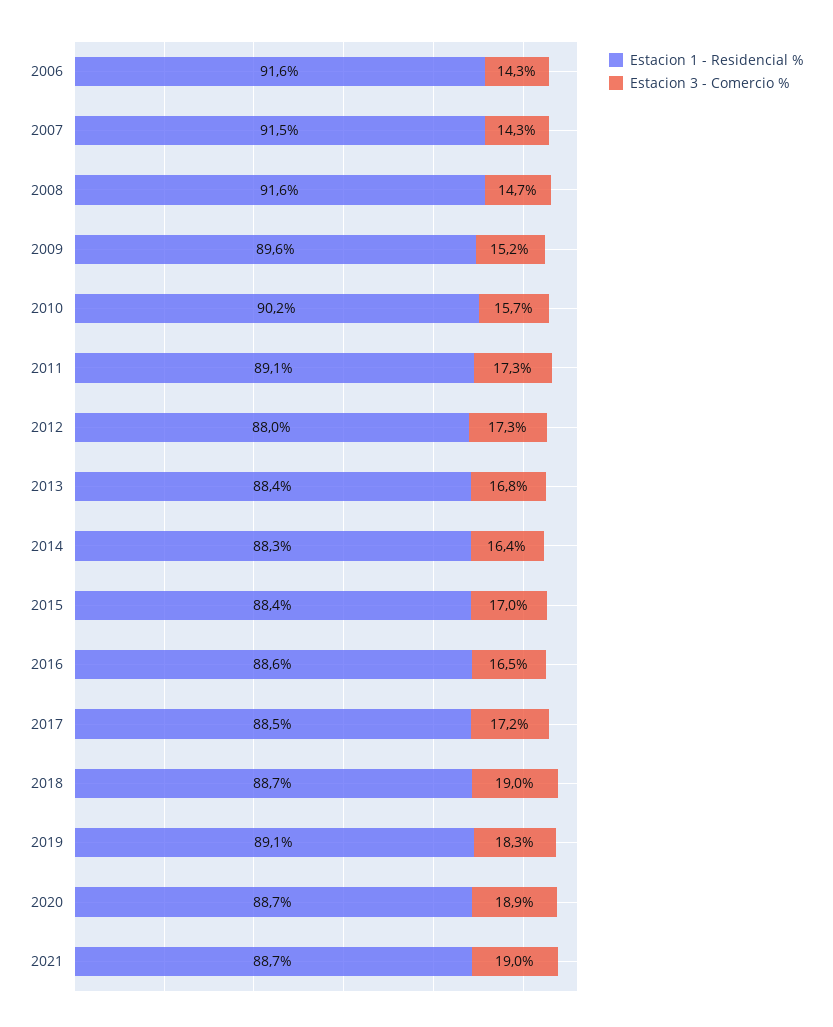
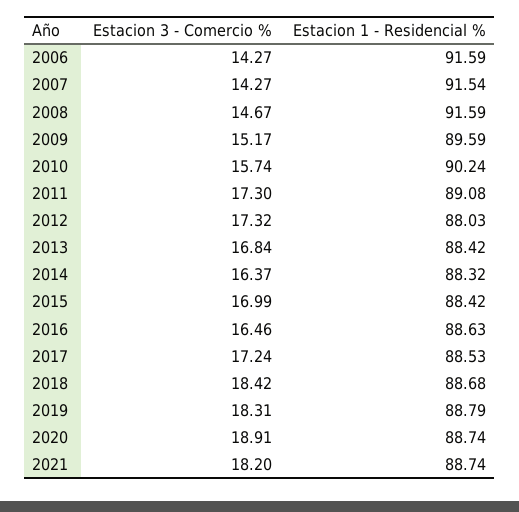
  {
    "Estacion 1 - Residencial %": {
      "2006": 91.59,
      "2007": 91.54,
      "2008": 91.59,
      "2009": 89.59,
      "2010": 90.24,
      "2011": 89.08,
      "2012": 88.03,
      "2013": 88.42,
      "2014": 88.32,
      "2015": 88.42,
      "2016": 88.63,
      "2017": 88.53,
      "2018": 88.68,
-     "2019": 89.1,
+     "2019": 88.79,
      "2020": 88.74,
      "2021": 88.74
    },
    "Estacion 3 - Comercio %": {
      "2006": 14.27,
      "2007": 14.27,
      "2008": 14.67,
      "2009": 15.17,
      "2010": 15.74,
      "2011": 17.3,
      "2012": 17.32,
      "2013": 16.84,
      "2014": 16.37,
      "2015": 16.99,
      "2016": 16.46,
      "2017": 17.24,
-     "2018": 19,
+     "2018": 18.42,
      "2019": 18.31,
      "2020": 18.91,
-     "2021": 19
+     "2021": 18.2
    }
  }

